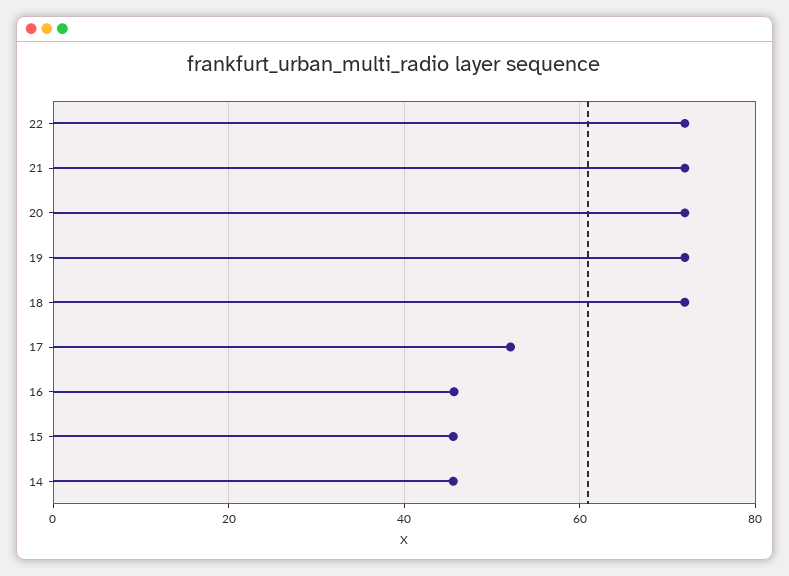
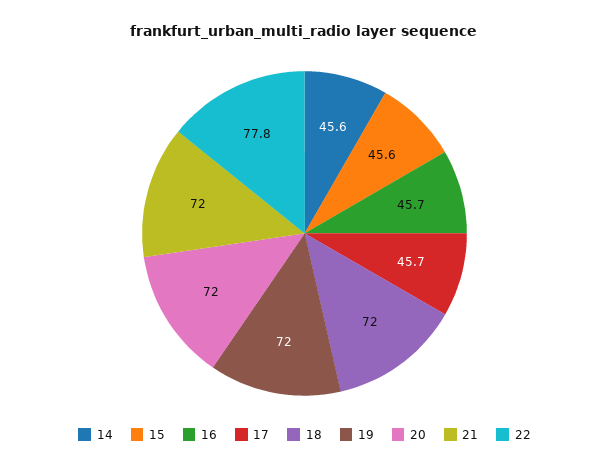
  {
-   "22": 72,
+   "22": 77.8,
    "21": 72,
    "20": 72,
    "19": 72,
    "18": 72,
-   "17": 52,
+   "17": 45.7,
    "16": 45.7,
    "15": 45.6,
    "14": 45.6
  }

